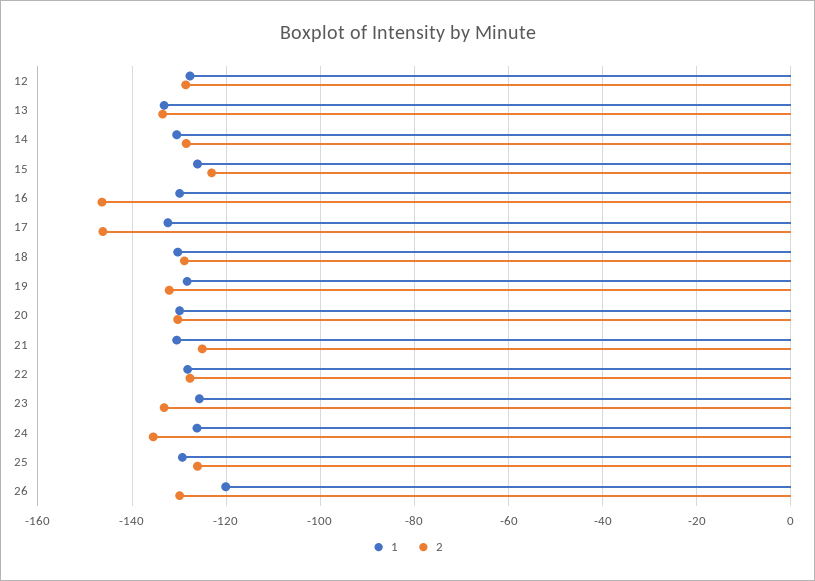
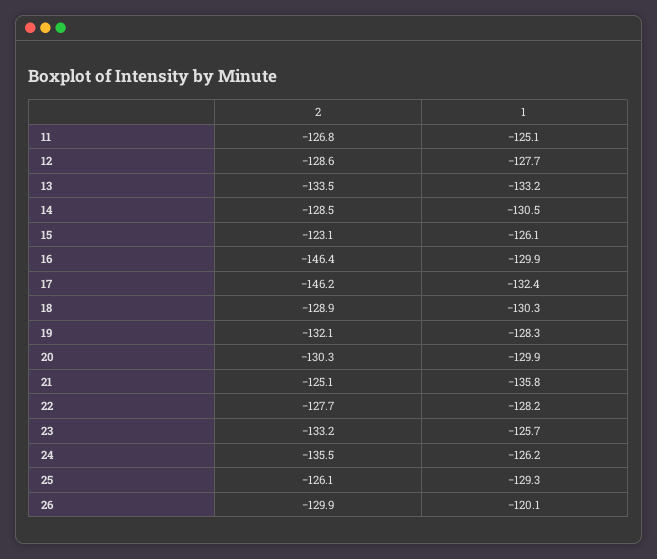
  {
    "1": {
      "12": -127.7,
      "13": -133.2,
      "14": -130.5,
      "15": -126.1,
      "16": -129.9,
      "17": -132.4,
      "18": -130.3,
      "19": -128.3,
      "20": -129.9,
-     "21": -130,
+     "21": -135.8,
      "22": -128.2,
      "23": -125.7,
      "24": -126.2,
      "25": -129.3,
-     "26": -120.1
+     "26": -120.1,
+     "11": -125.1
    },
    "2": {
      "12": -128.6,
      "13": -133.5,
      "14": -128.5,
      "15": -123.1,
      "16": -146.4,
      "17": -146.2,
      "18": -128.9,
      "19": -132.1,
      "20": -130.3,
      "21": -125.1,
      "22": -127.7,
      "23": -133.2,
      "24": -135.5,
      "25": -126.1,
-     "26": -129.9
+     "26": -129.9,
+     "11": -126.8
    }
  }

